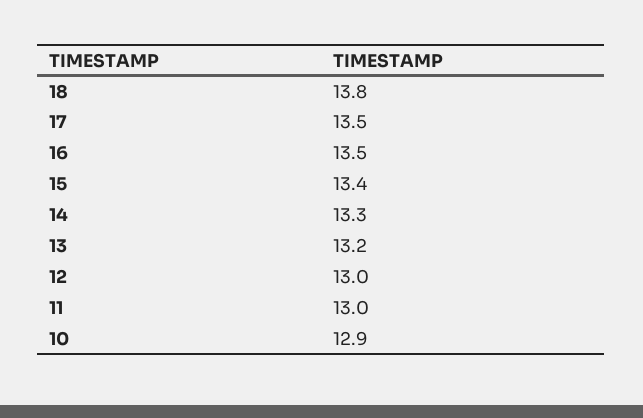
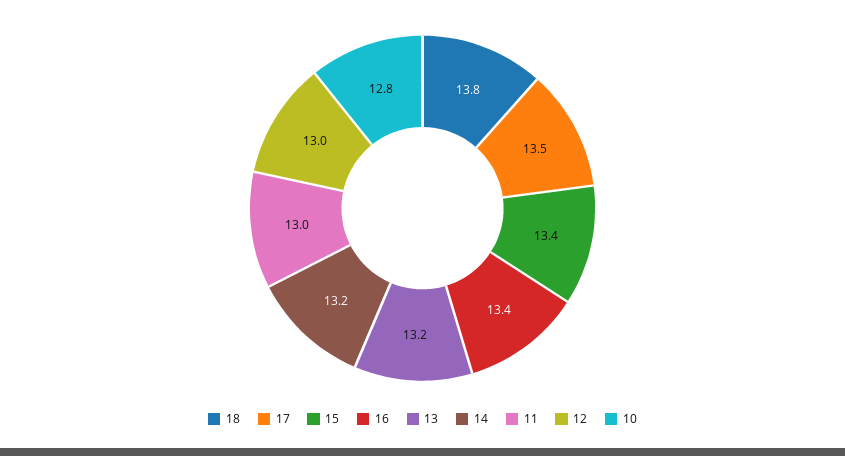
  {
    "18": 13.8,
    "17": 13.5,
-   "16": 13.5,
+   "16": 13.4,
    "15": 13.4,
-   "14": 13.3,
+   "14": 13.2,
    "13": 13.2,
    "12": 13,
    "11": 13,
-   "10": 12.9
+   "10": 12.8
  }

